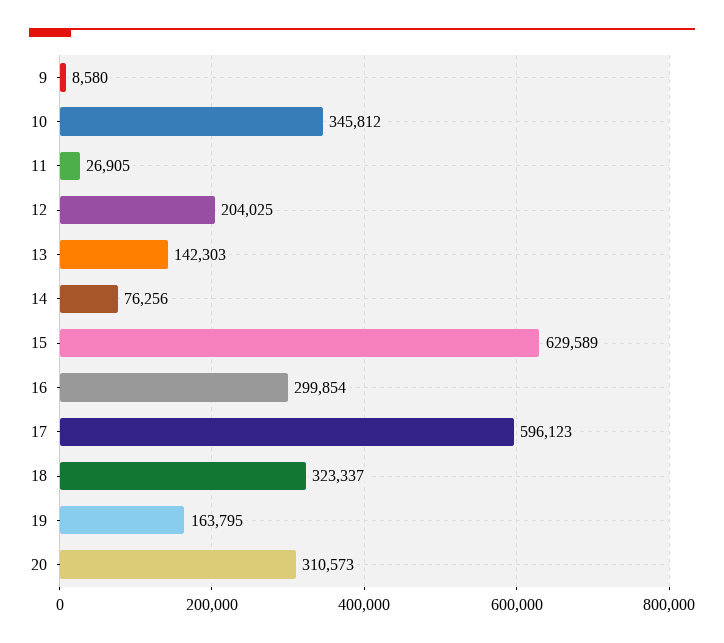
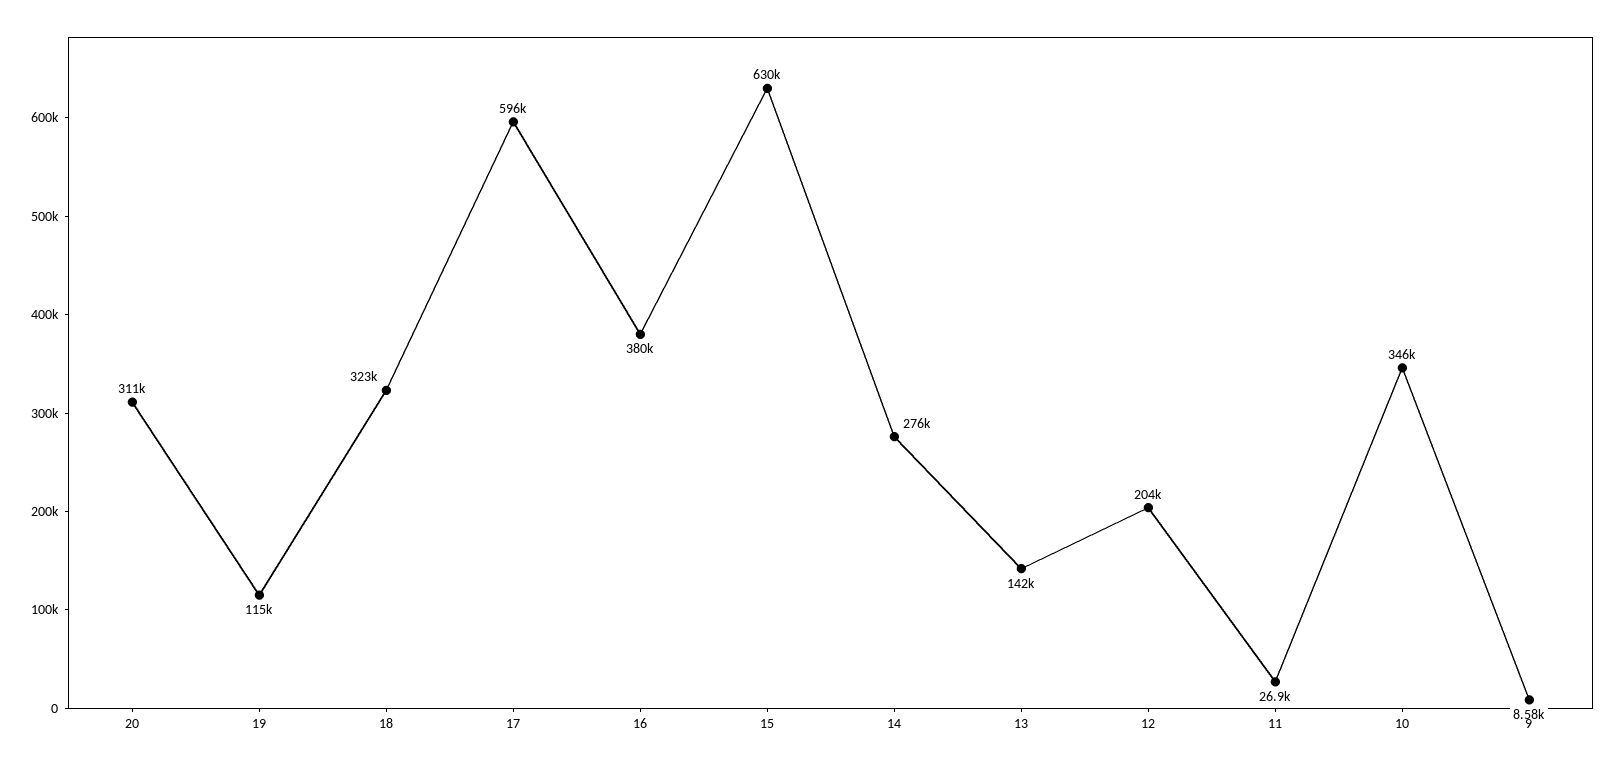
  {
    "9": 8580,
    "10": 345812,
    "11": 26905,
    "12": 204025,
    "13": 142303,
-   "14": 76256,
+   "14": 276000,
    "15": 629589,
-   "16": 299854,
+   "16": 380000,
    "17": 596123,
    "18": 323337,
-   "19": 163795,
+   "19": 115000,
    "20": 310573
  }

